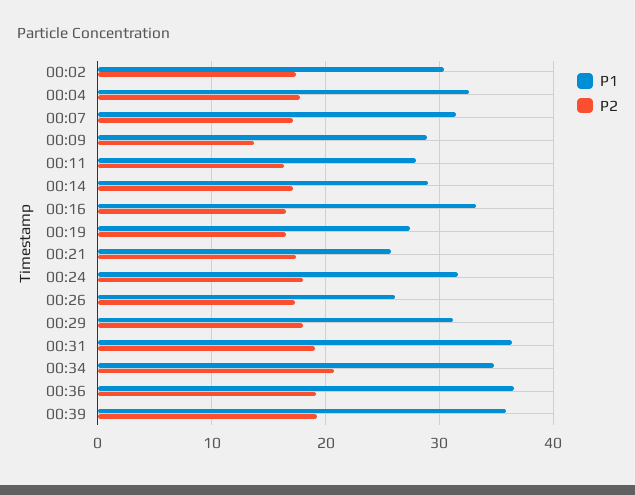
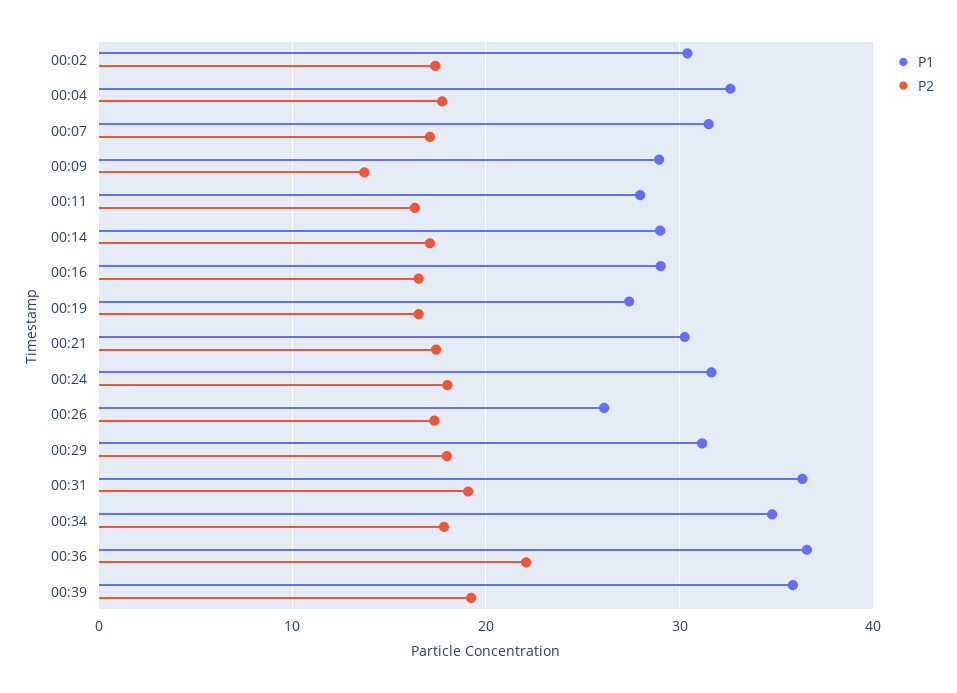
  {
    "P1": {
      "00:02": 30,
      "00:04": 33,
      "00:07": 32,
      "00:09": 29,
      "00:11": 28,
      "00:14": 29,
-     "00:16": 33,
+     "00:16": 29,
      "00:19": 27,
-     "00:21": 26,
+     "00:21": 30,
      "00:24": 32,
      "00:26": 26,
      "00:29": 31,
      "00:31": 36,
      "00:34": 35,
      "00:36": 37,
      "00:39": 36
    },
    "P2": {
      "00:02": 17,
      "00:04": 18,
      "00:07": 17,
      "00:09": 14,
      "00:11": 16,
      "00:14": 17,
      "00:16": 17,
      "00:19": 17,
      "00:21": 17,
      "00:24": 18,
      "00:26": 17,
      "00:29": 18,
      "00:31": 19,
-     "00:34": 21,
+     "00:34": 18,
-     "00:36": 19,
+     "00:36": 22,
      "00:39": 19
    }
  }

